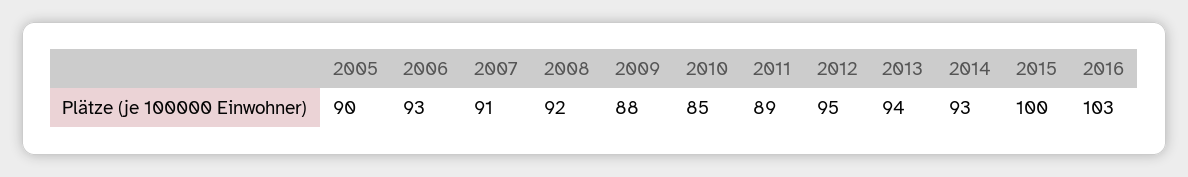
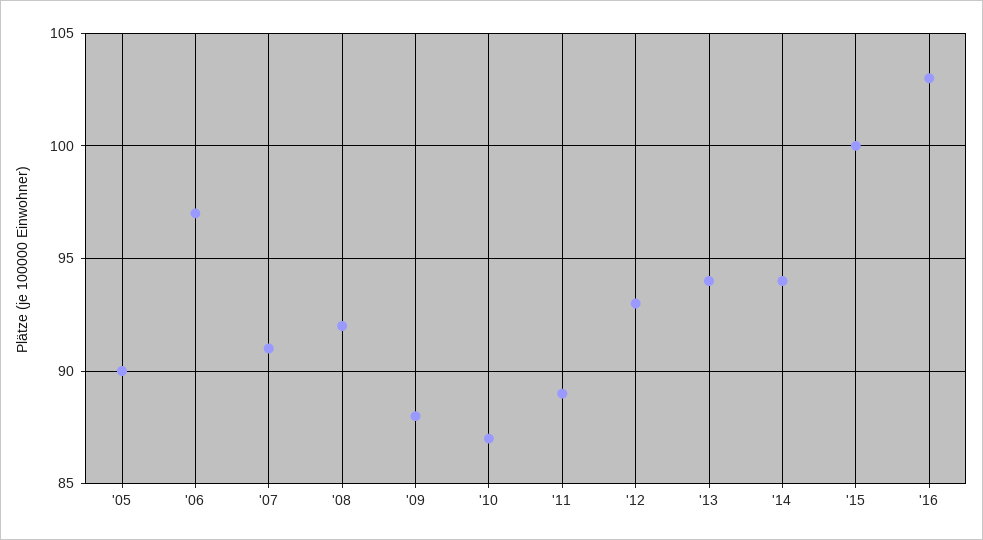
  {
    "2005": 90,
-   "2006": 93,
+   "2006": 97,
    "2007": 91,
    "2008": 92,
    "2009": 88,
-   "2010": 85,
+   "2010": 87,
    "2011": 89,
-   "2012": 95,
+   "2012": 93,
    "2013": 94,
-   "2014": 93,
+   "2014": 94,
    "2015": 100,
    "2016": 103
  }

